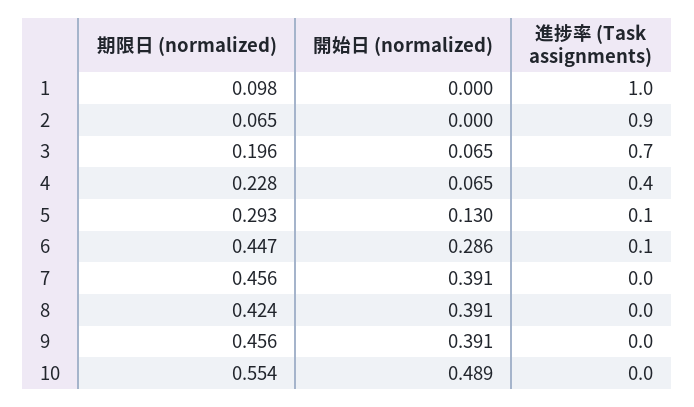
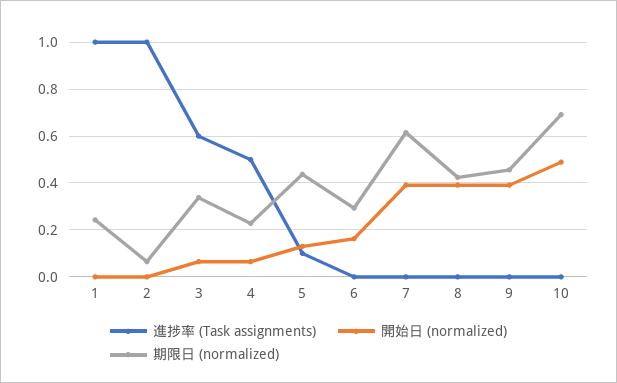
  {
    "期限日 (normalized)": {
-     "1": 0.098,
+     "1": 0.25,
      "2": 0.065,
-     "3": 0.196,
+     "3": 0.35,
      "4": 0.228,
-     "5": 0.293,
+     "5": 0.45,
-     "6": 0.447,
+     "6": 0.3,
-     "7": 0.456,
+     "7": 0.6,
      "8": 0.424,
      "9": 0.456,
-     "10": 0.554
+     "10": 0.7
    },
    "開始日 (normalized)": {
      "1": 0,
      "2": 0,
      "3": 0.065,
      "4": 0.065,
      "5": 0.13,
-     "6": 0.286,
+     "6": 0.15,
      "7": 0.391,
      "8": 0.391,
      "9": 0.391,
      "10": 0.489
    },
    "進捗率 (Task assignments)": {
      "1": 1,
-     "2": 0.9,
+     "2": 1,
-     "3": 0.7,
+     "3": 0.6,
-     "4": 0.4,
+     "4": 0.5,
      "5": 0.1,
-     "6": 0.1,
+     "6": 0,
      "7": 0,
      "8": 0,
      "9": 0,
      "10": 0
    }
  }

